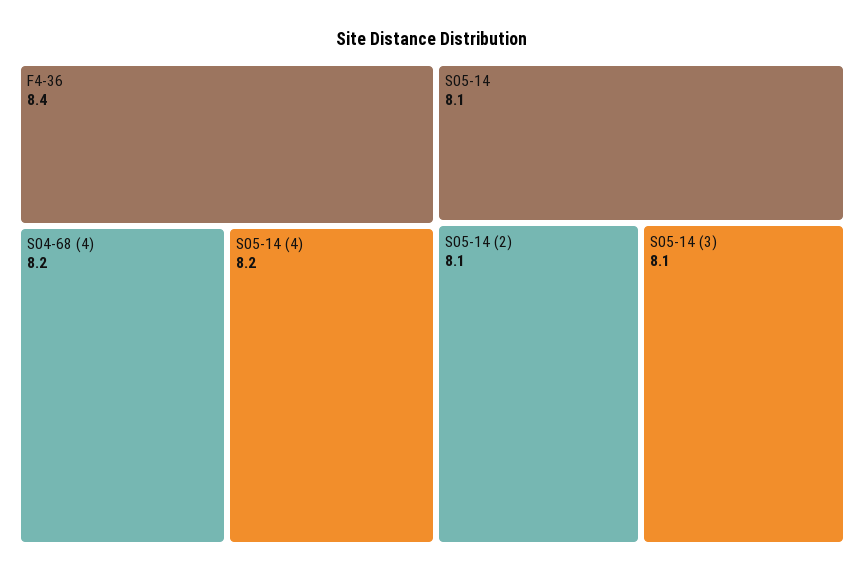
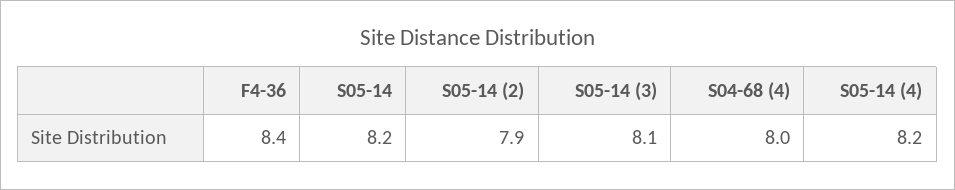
  {
    "F4-36": 8.4,
-   "S04-68 (4)": 8.2,
+   "S04-68 (4)": 8,
    "S05-14 (4)": 8.2,
-   "S05-14": 8.1,
+   "S05-14": 8.2,
-   "S05-14 (2)": 8.1,
+   "S05-14 (2)": 7.9,
    "S05-14 (3)": 8.1
  }

